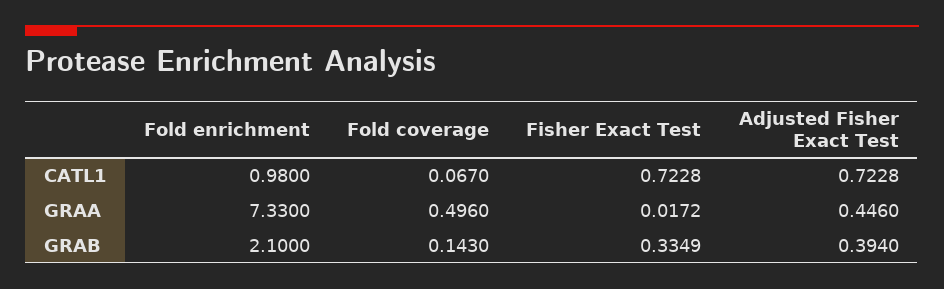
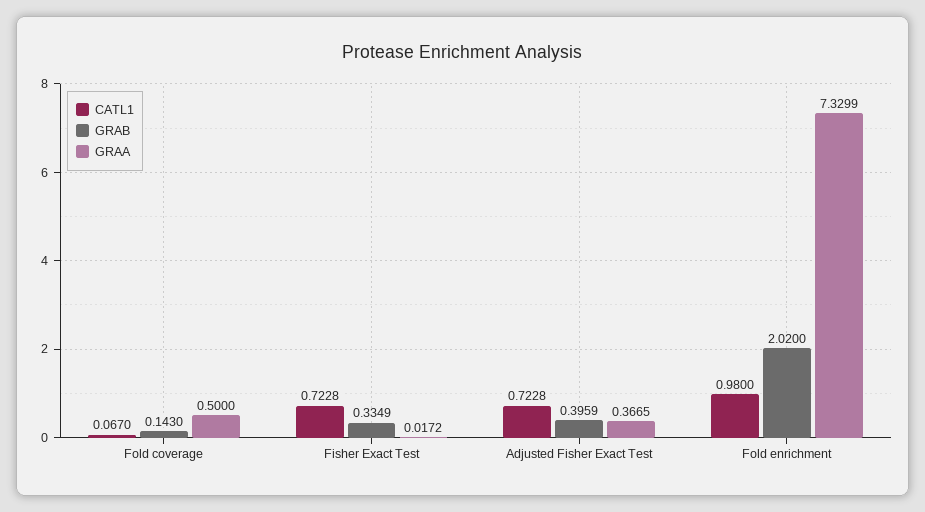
  {
    "CATL1": {
      "Fold enrichment": 0.98,
      "Fold coverage": 0.067,
      "Fisher Exact Test": 0.7228,
      "Adjusted Fisher Exact Test": 0.7228
    },
    "GRAA": {
-     "Fold enrichment": 7.33,
+     "Fold enrichment": 7.3299,
-     "Fold coverage": 0.496,
+     "Fold coverage": 0.5,
      "Fisher Exact Test": 0.0172,
-     "Adjusted Fisher Exact Test": 0.446
+     "Adjusted Fisher Exact Test": 0.3665
    },
    "GRAB": {
-     "Fold enrichment": 2.1,
+     "Fold enrichment": 2.02,
      "Fold coverage": 0.143,
      "Fisher Exact Test": 0.3349,
-     "Adjusted Fisher Exact Test": 0.394
+     "Adjusted Fisher Exact Test": 0.3959
    }
  }

